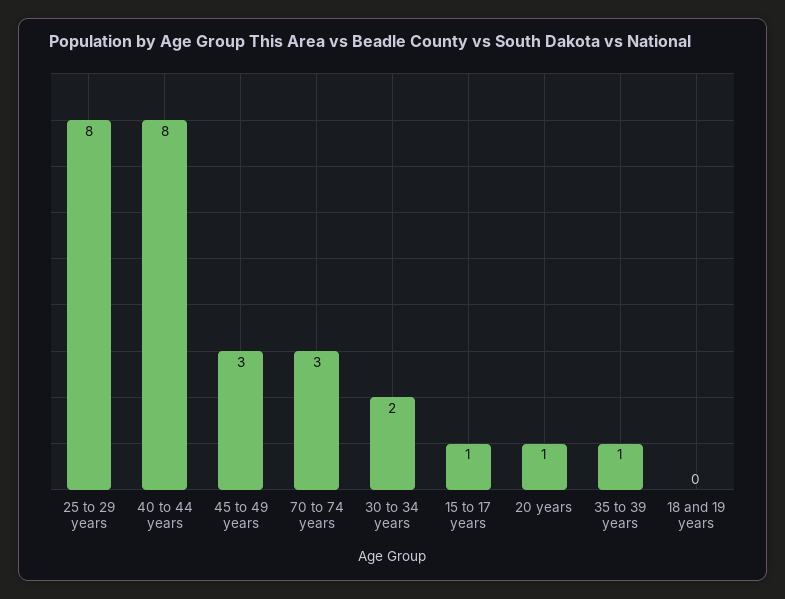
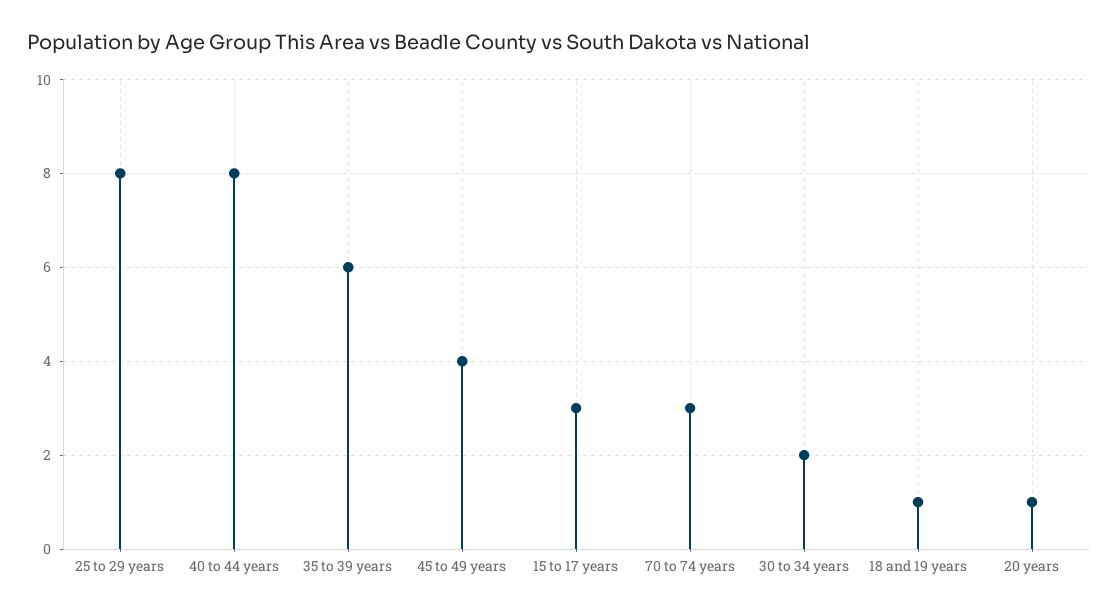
  {
    "25 to 29 years": 8,
    "40 to 44 years": 8,
-   "45 to 49 years": 3,
+   "45 to 49 years": 4,
    "70 to 74 years": 3,
    "30 to 34 years": 2,
-   "15 to 17 years": 1,
+   "15 to 17 years": 3,
    "20 years": 1,
-   "35 to 39 years": 1,
+   "35 to 39 years": 6,
-   "18 and 19 years": 0
+   "18 and 19 years": 1
  }

